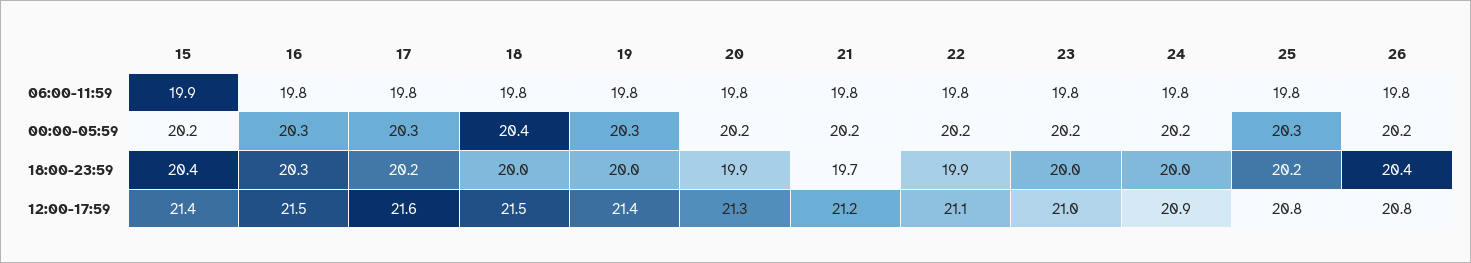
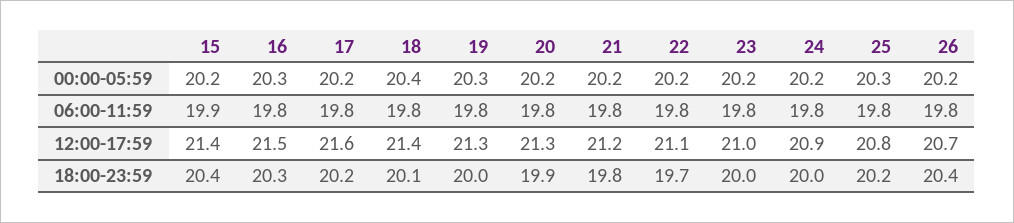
  {
    "15": {
      "06:00-11:59": 19.9,
      "00:00-05:59": 20.2,
      "18:00-23:59": 20.4,
      "12:00-17:59": 21.4
    },
    "16": {
      "06:00-11:59": 19.8,
      "00:00-05:59": 20.3,
      "18:00-23:59": 20.3,
      "12:00-17:59": 21.5
    },
    "17": {
      "06:00-11:59": 19.8,
-     "00:00-05:59": 20.3,
+     "00:00-05:59": 20.2,
      "18:00-23:59": 20.2,
      "12:00-17:59": 21.6
    },
    "18": {
      "06:00-11:59": 19.8,
      "00:00-05:59": 20.4,
-     "18:00-23:59": 20,
+     "18:00-23:59": 20.1,
-     "12:00-17:59": 21.5
+     "12:00-17:59": 21.4
    },
    "19": {
      "06:00-11:59": 19.8,
      "00:00-05:59": 20.3,
      "18:00-23:59": 20,
-     "12:00-17:59": 21.4
+     "12:00-17:59": 21.3
    },
    "20": {
      "06:00-11:59": 19.8,
      "00:00-05:59": 20.2,
      "18:00-23:59": 19.9,
      "12:00-17:59": 21.3
    },
    "21": {
      "06:00-11:59": 19.8,
      "00:00-05:59": 20.2,
-     "18:00-23:59": 19.7,
+     "18:00-23:59": 19.8,
      "12:00-17:59": 21.2
    },
    "22": {
      "06:00-11:59": 19.8,
      "00:00-05:59": 20.2,
-     "18:00-23:59": 19.9,
+     "18:00-23:59": 19.7,
      "12:00-17:59": 21.1
    },
    "23": {
      "06:00-11:59": 19.8,
      "00:00-05:59": 20.2,
      "18:00-23:59": 20,
      "12:00-17:59": 21
    },
    "24": {
      "06:00-11:59": 19.8,
      "00:00-05:59": 20.2,
      "18:00-23:59": 20,
      "12:00-17:59": 20.9
    },
    "25": {
      "06:00-11:59": 19.8,
      "00:00-05:59": 20.3,
      "18:00-23:59": 20.2,
      "12:00-17:59": 20.8
    },
    "26": {
      "06:00-11:59": 19.8,
      "00:00-05:59": 20.2,
      "18:00-23:59": 20.4,
-     "12:00-17:59": 20.8
+     "12:00-17:59": 20.7
    }
  }

